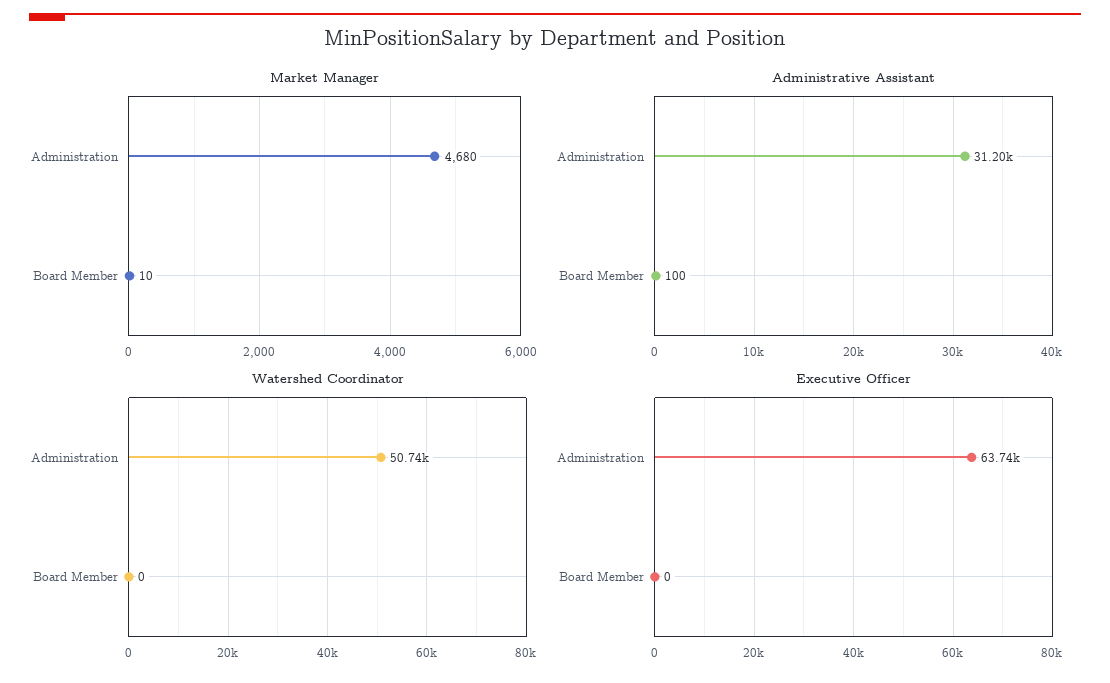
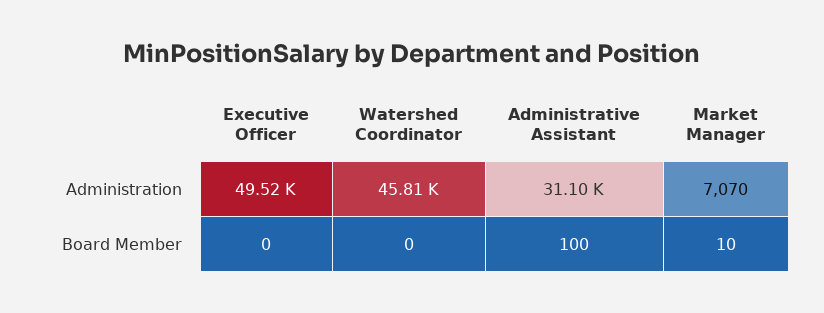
  {
    "Market Manager": {
-     "Administration": 4680,
+     "Administration": 7070,
      "Board Member": 10
    },
    "Administrative Assistant": {
-     "Administration": 31200,
+     "Administration": 31100,
      "Board Member": 100
    },
    "Watershed Coordinator": {
-     "Administration": 50740,
+     "Administration": 45810,
      "Board Member": 0
    },
    "Executive Officer": {
-     "Administration": 63740,
+     "Administration": 49520,
      "Board Member": 0
    }
  }

